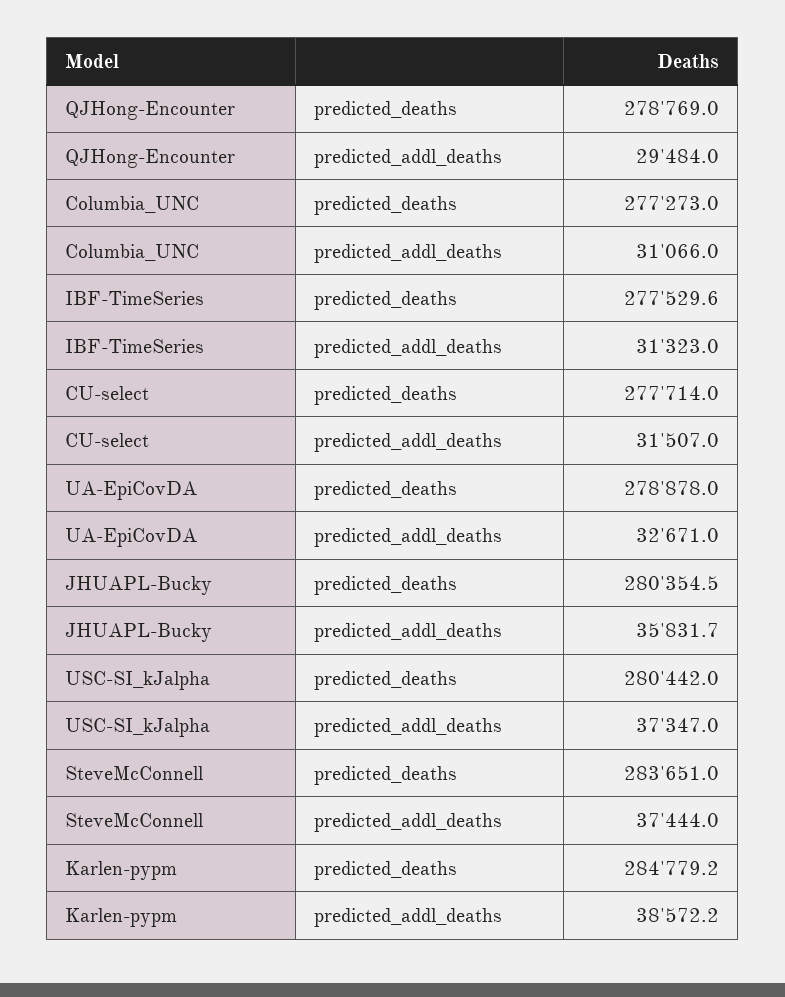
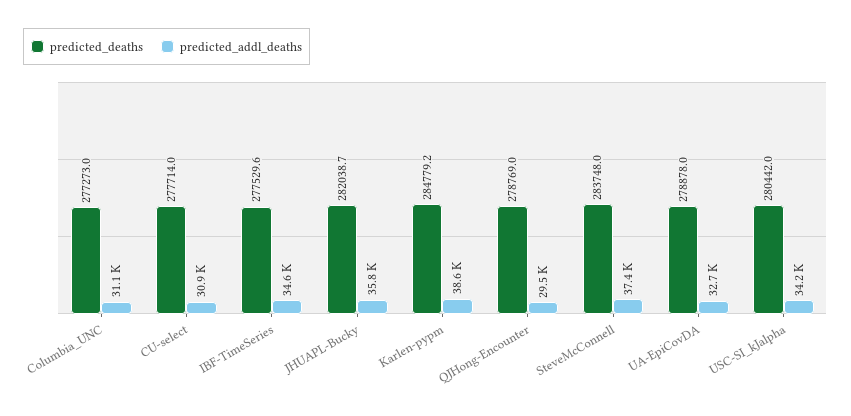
  {
    "predicted_deaths": {
      "QJHong-Encounter": 278769,
      "Columbia_UNC": 277273,
      "IBF-TimeSeries": 277529.6,
      "CU-select": 277714,
      "UA-EpiCovDA": 278878,
-     "JHUAPL-Bucky": 280354.5,
+     "JHUAPL-Bucky": 282038.7,
      "USC-SI_kJalpha": 280442,
-     "SteveMcConnell": 283651,
+     "SteveMcConnell": 283748,
      "Karlen-pypm": 284779.2
    },
    "predicted_addl_deaths": {
      "QJHong-Encounter": 29484,
      "Columbia_UNC": 31066,
-     "IBF-TimeSeries": 31323,
+     "IBF-TimeSeries": 34600,
-     "CU-select": 31507,
+     "CU-select": 30900,
      "UA-EpiCovDA": 32671,
      "JHUAPL-Bucky": 35831.7,
-     "USC-SI_kJalpha": 37347,
+     "USC-SI_kJalpha": 34200,
      "SteveMcConnell": 37444,
      "Karlen-pypm": 38572.2
    }
  }

